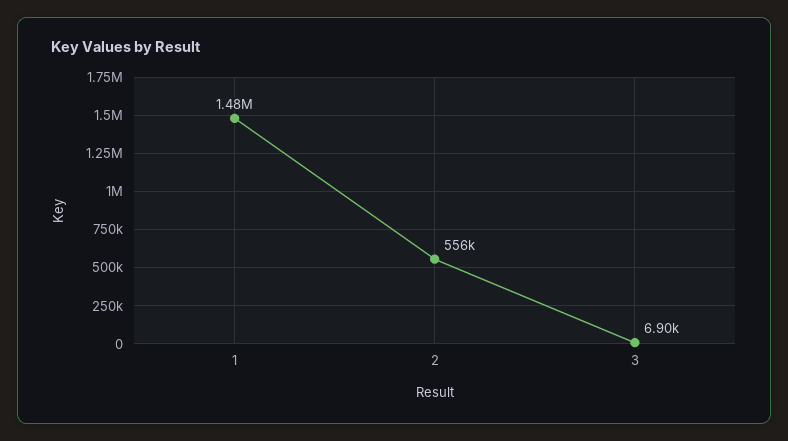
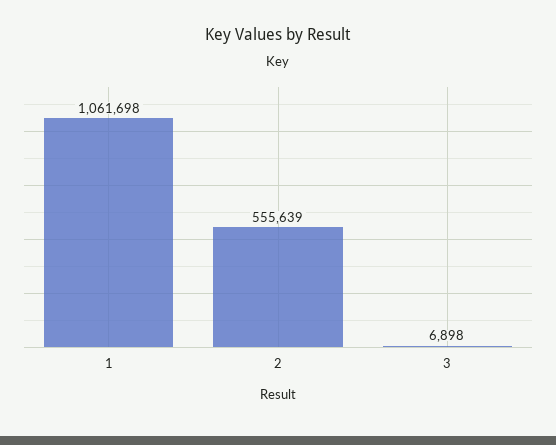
  {
-   "1": 1480000,
+   "1": 1061698,
    "2": 555639,
    "3": 6898
  }

